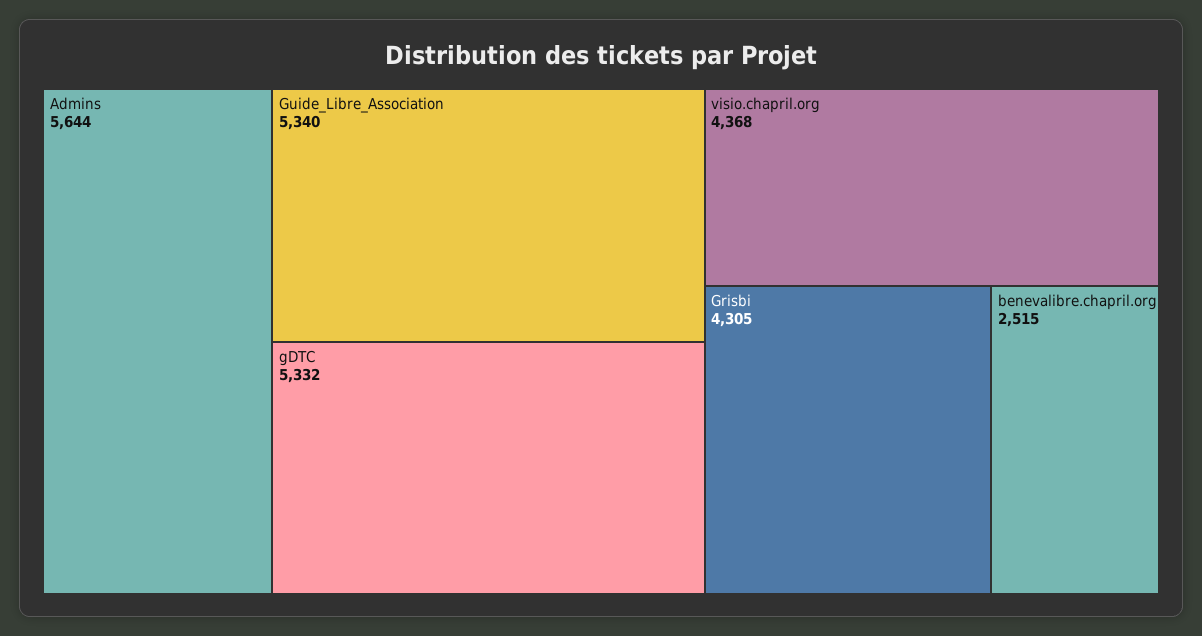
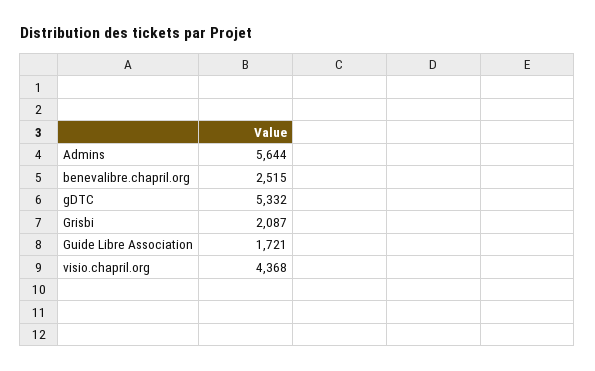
  {
    "Admins": 5644,
-   "Guide_Libre_Association": 5340,
+   "Guide_Libre_Association": 1721,
    "gDTC": 5332,
    "visio.chapril.org": 4368,
-   "Grisbi": 4305,
+   "Grisbi": 2087,
    "benevalibre.chapril.org": 2515
  }

